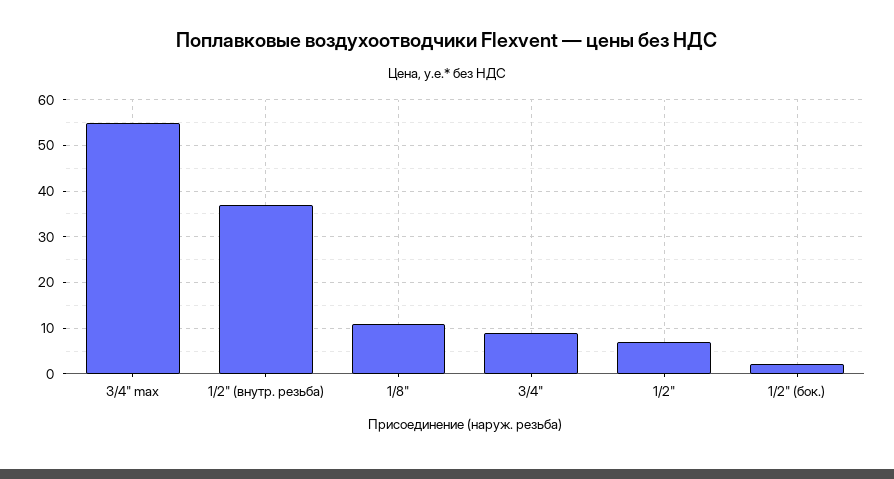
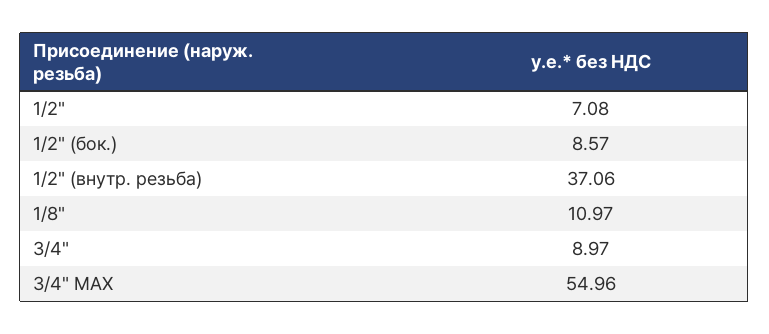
  {
    "3/4\" max": 54.96,
    "1/2\" (внутр. резьба)": 37.06,
    "1/8\"": 10.97,
    "3/4\"": 8.97,
    "1/2\"": 7.08,
-   "1/2\" (бок.)": 2
+   "1/2\" (бок.)": 8.57
  }

